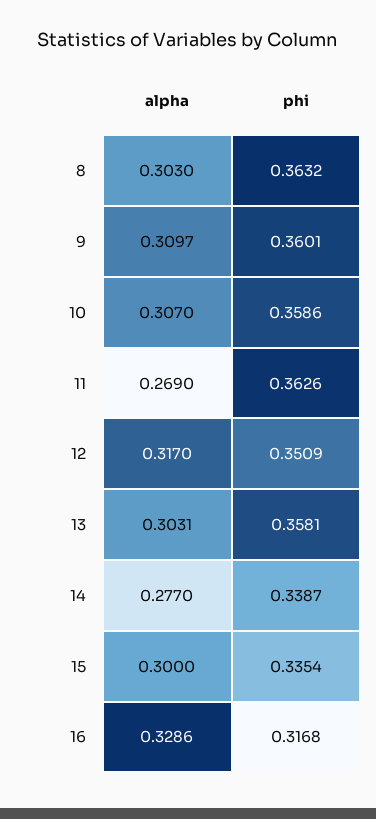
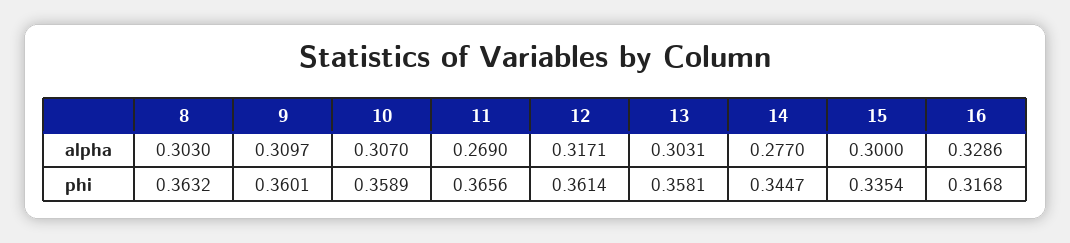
  {
    "alpha": {
      "8": 0.303,
      "9": 0.3097,
      "10": 0.307,
      "11": 0.269,
-     "12": 0.317,
+     "12": 0.3171,
      "13": 0.3031,
      "14": 0.277,
      "15": 0.3,
      "16": 0.3286
    },
    "phi": {
      "8": 0.3632,
      "9": 0.3601,
-     "10": 0.3586,
+     "10": 0.3589,
-     "11": 0.3626,
+     "11": 0.3656,
-     "12": 0.3509,
+     "12": 0.3614,
      "13": 0.3581,
-     "14": 0.3387,
+     "14": 0.3447,
      "15": 0.3354,
      "16": 0.3168
    }
  }

